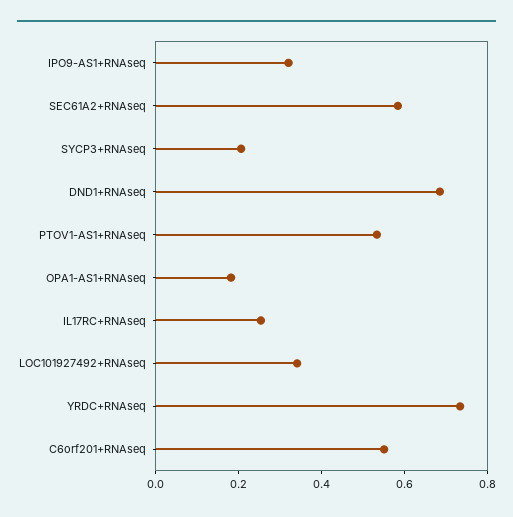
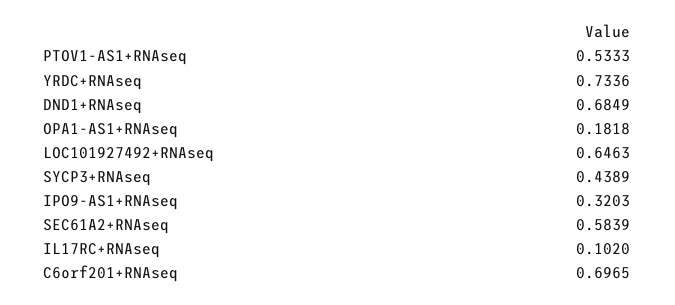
  {
    "IPO9-AS1+RNAseq": 0.3203,
    "SEC61A2+RNAseq": 0.5839,
-   "SYCP3+RNAseq": 0.2,
+   "SYCP3+RNAseq": 0.4389,
    "DND1+RNAseq": 0.6849,
    "PTOV1-AS1+RNAseq": 0.5333,
    "OPA1-AS1+RNAseq": 0.1818,
-   "IL17RC+RNAseq": 0.25,
+   "IL17RC+RNAseq": 0.102,
-   "LOC101927492+RNAseq": 0.35,
+   "LOC101927492+RNAseq": 0.6463,
    "YRDC+RNAseq": 0.7336,
-   "C6orf201+RNAseq": 0.55
+   "C6orf201+RNAseq": 0.6965
  }

